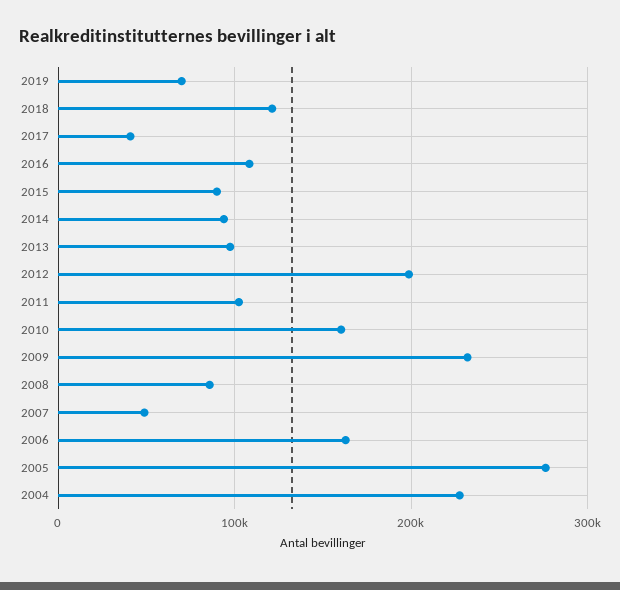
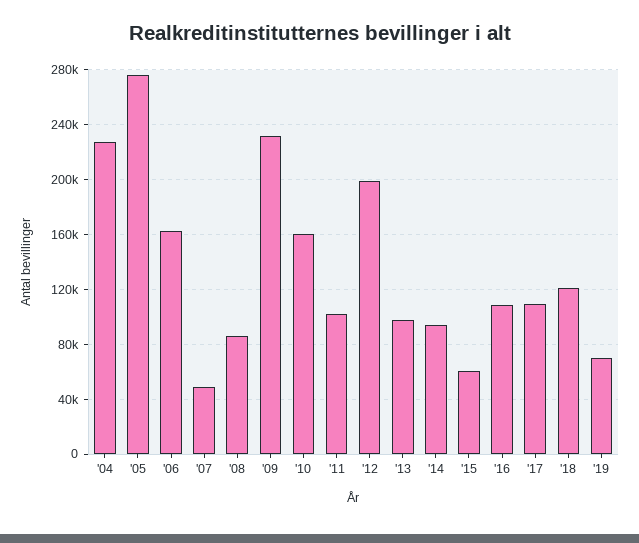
  {
    "2019": 70000,
    "2018": 120000,
-   "2017": 40000,
+   "2017": 110000,
    "2016": 110000,
-   "2015": 90000,
+   "2015": 60000,
    "2014": 95000,
    "2013": 95000,
    "2012": 200000,
    "2011": 100000,
    "2010": 160000,
    "2009": 230000,
    "2008": 85000,
    "2007": 50000,
    "2006": 165000,
    "2005": 275000,
    "2004": 225000
  }

